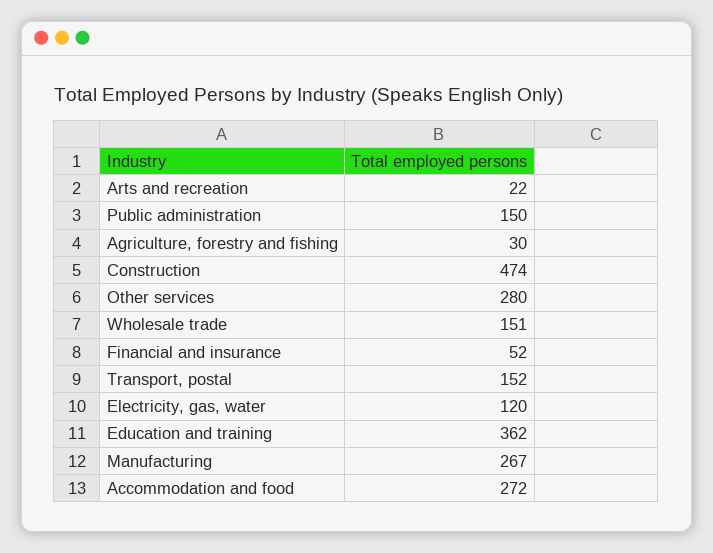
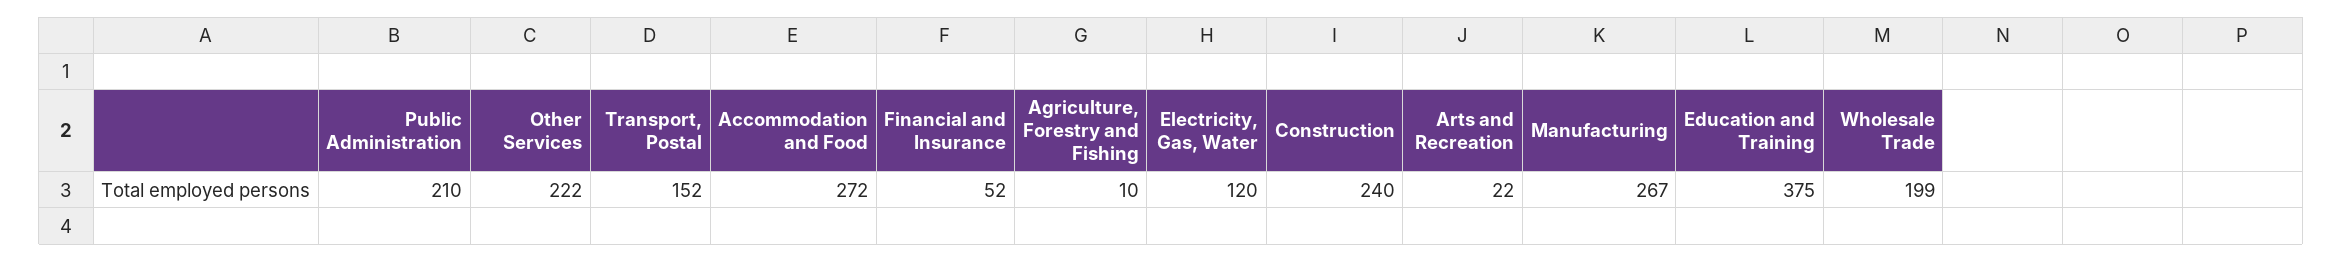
  {
    "Arts and recreation": 22,
-   "Public administration": 150,
+   "Public administration": 210,
-   "Agriculture, forestry and fishing": 30,
+   "Agriculture, forestry and fishing": 10,
-   "Construction": 474,
+   "Construction": 240,
-   "Other services": 280,
+   "Other services": 222,
-   "Wholesale trade": 151,
+   "Wholesale trade": 199,
    "Financial and insurance": 52,
    "Transport, postal": 152,
    "Electricity, gas, water": 120,
-   "Education and training": 362,
+   "Education and training": 375,
    "Manufacturing": 267,
    "Accommodation and food": 272
  }

